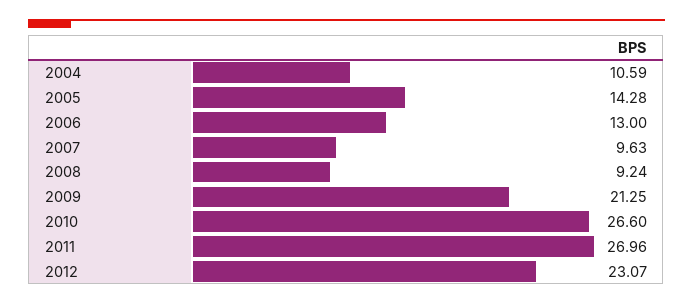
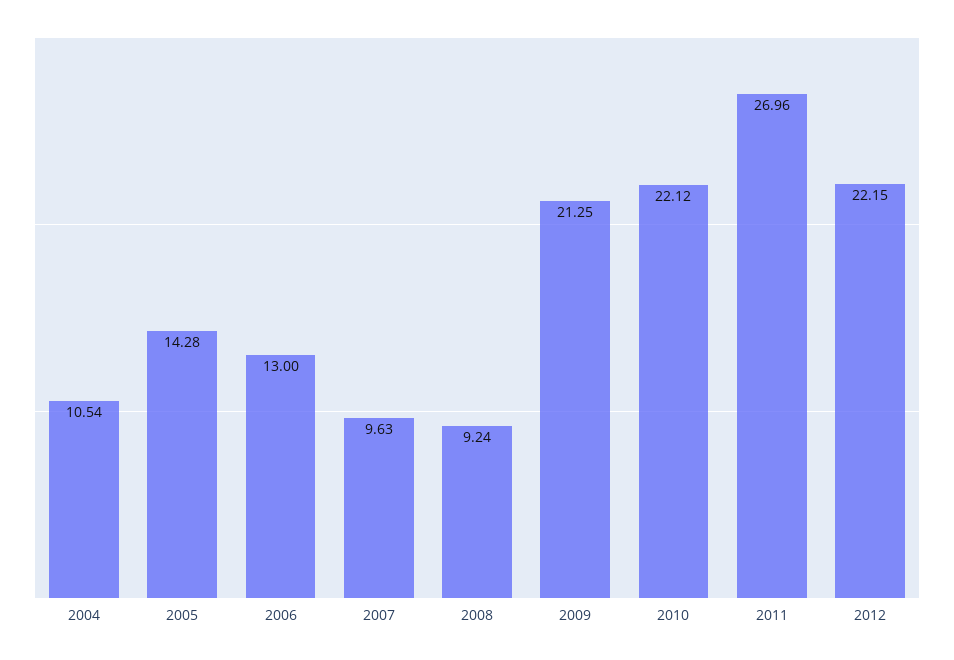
  {
-   "2004": 10.59,
+   "2004": 10.54,
    "2005": 14.28,
    "2006": 13,
    "2007": 9.63,
    "2008": 9.24,
    "2009": 21.25,
-   "2010": 26.6,
+   "2010": 22.12,
    "2011": 26.96,
-   "2012": 23.07
+   "2012": 22.15
  }

